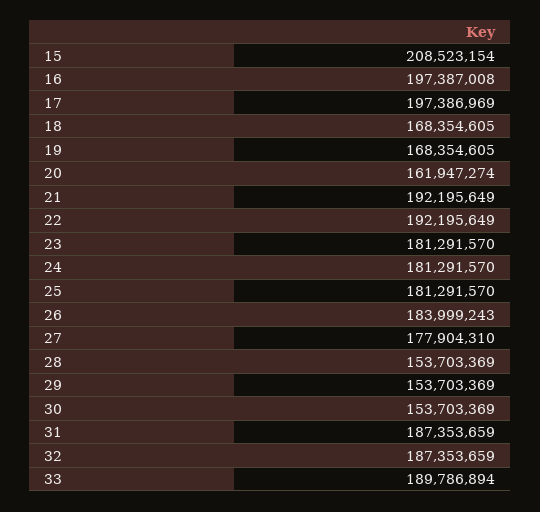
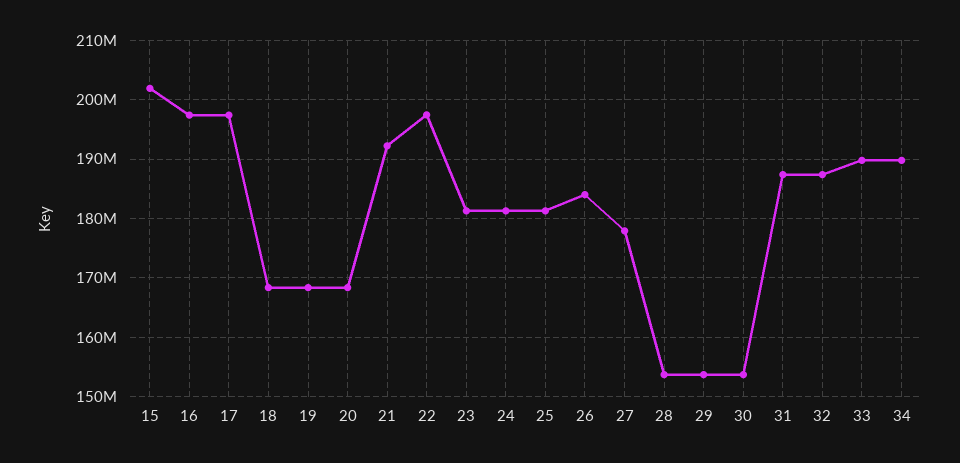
  {
-   "15": 208523154,
+   "15": 202000000,
    "16": 197387008,
    "17": 197386969,
    "18": 168354605,
    "19": 168354605,
-   "20": 161947274,
+   "20": 168000000,
    "21": 192195649,
-   "22": 192195649,
+   "22": 198000000,
    "23": 181291570,
    "24": 181291570,
    "25": 181291570,
    "26": 183999243,
    "27": 177904310,
    "28": 153703369,
    "29": 153703369,
    "30": 153703369,
    "31": 187353659,
    "32": 187353659,
-   "33": 189786894
+   "33": 189786894,
+   "34": 190000000
  }

